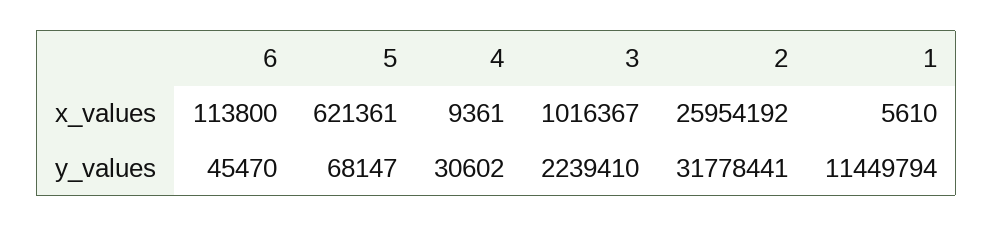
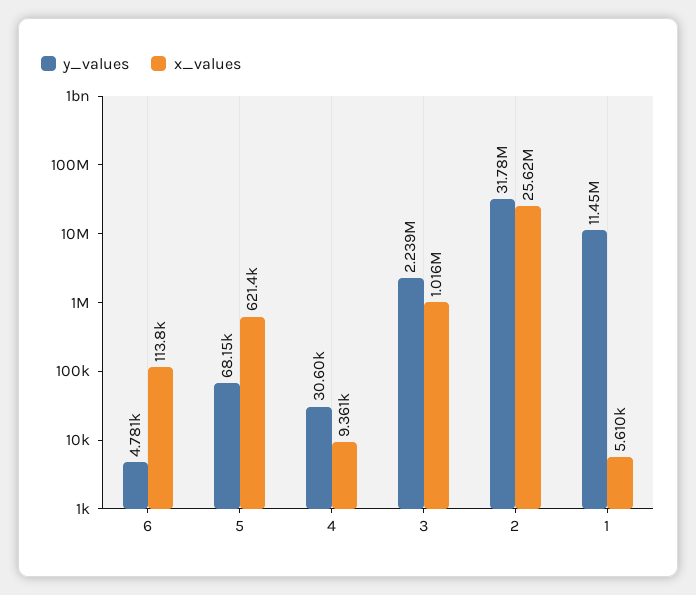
  {
    "x_values": {
      "6": 113800,
      "5": 621361,
      "4": 9361,
      "3": 1016367,
-     "2": 25954192,
+     "2": 25620000,
      "1": 5610
    },
    "y_values": {
-     "6": 45470,
+     "6": 4781,
      "5": 68147,
      "4": 30602,
      "3": 2239410,
      "2": 31778441,
      "1": 11449794
    }
  }

